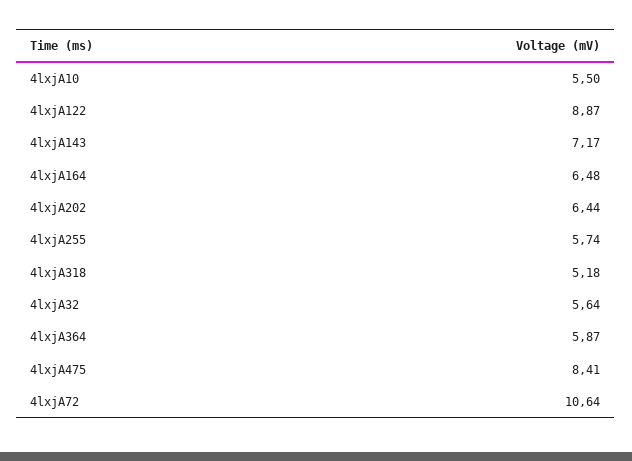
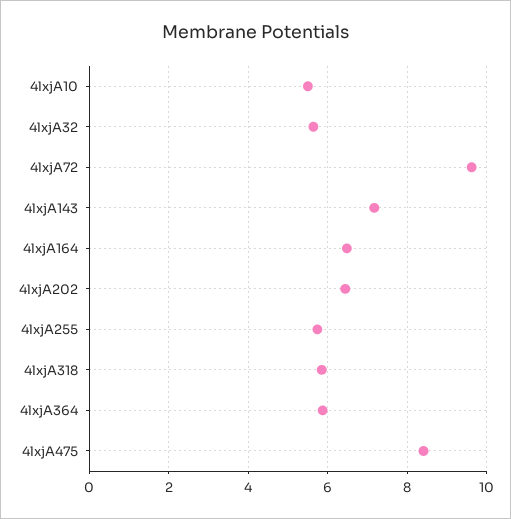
  {
    "4lxjA10": 5.5,
-   "4lxjA122": 8.87,
    "4lxjA143": 7.17,
    "4lxjA164": 6.48,
    "4lxjA202": 6.44,
    "4lxjA255": 5.74,
-   "4lxjA318": 5.18,
+   "4lxjA318": 5.8,
    "4lxjA32": 5.64,
    "4lxjA364": 5.87,
    "4lxjA475": 8.41,
-   "4lxjA72": 10.64
+   "4lxjA72": 9.6
  }

